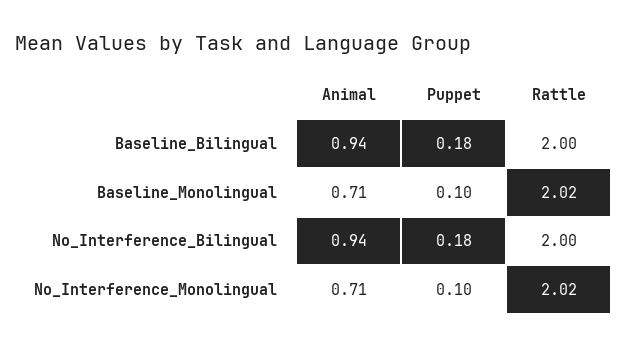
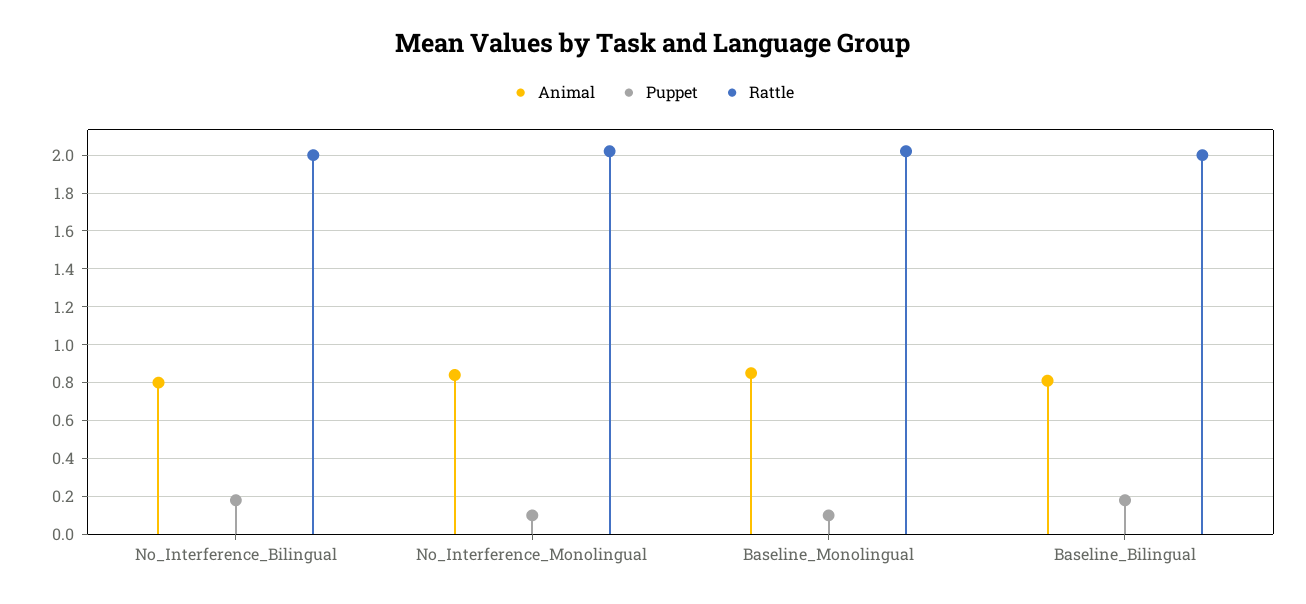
  {
    "Animal": {
-     "Baseline_Bilingual": 0.94,
+     "Baseline_Bilingual": 0.8,
-     "Baseline_Monolingual": 0.71,
+     "Baseline_Monolingual": 0.85,
-     "No_Interference_Bilingual": 0.94,
+     "No_Interference_Bilingual": 0.8,
-     "No_Interference_Monolingual": 0.71
+     "No_Interference_Monolingual": 0.85
    },
    "Puppet": {
      "Baseline_Bilingual": 0.18,
      "Baseline_Monolingual": 0.1,
      "No_Interference_Bilingual": 0.18,
      "No_Interference_Monolingual": 0.1
    },
    "Rattle": {
      "Baseline_Bilingual": 2,
      "Baseline_Monolingual": 2.02,
      "No_Interference_Bilingual": 2,
      "No_Interference_Monolingual": 2.02
    }
  }

